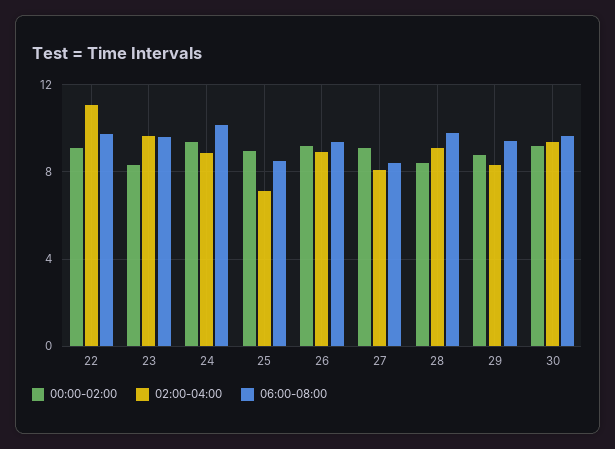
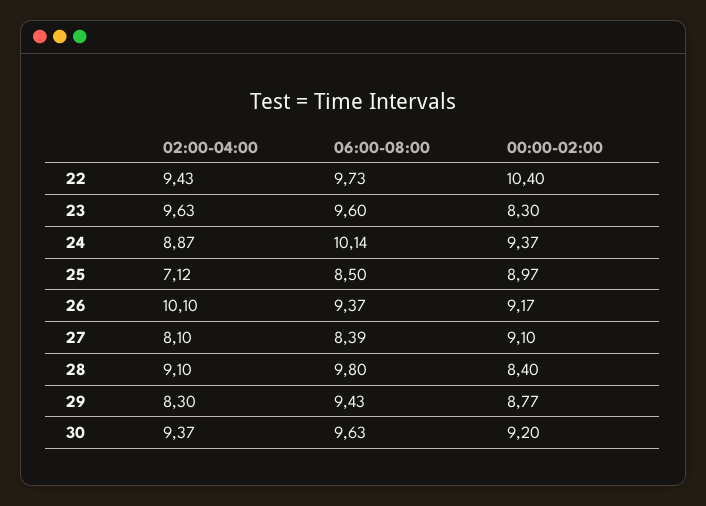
  {
    "00:00-02:00": {
-     "22": 9,
+     "22": 10.4,
      "23": 8.3,
      "24": 9.37,
      "25": 8.97,
      "26": 9.17,
      "27": 9.1,
      "28": 8.4,
      "29": 8.77,
      "30": 9.2
    },
    "02:00-04:00": {
-     "22": 11,
+     "22": 9.43,
      "23": 9.63,
      "24": 8.87,
      "25": 7.12,
-     "26": 9,
+     "26": 10.1,
      "27": 8.1,
      "28": 9.1,
      "29": 8.3,
      "30": 9.37
    },
    "06:00-08:00": {
      "22": 9.73,
      "23": 9.6,
      "24": 10.14,
      "25": 8.5,
      "26": 9.37,
      "27": 8.39,
      "28": 9.8,
      "29": 9.43,
      "30": 9.63
    }
  }

